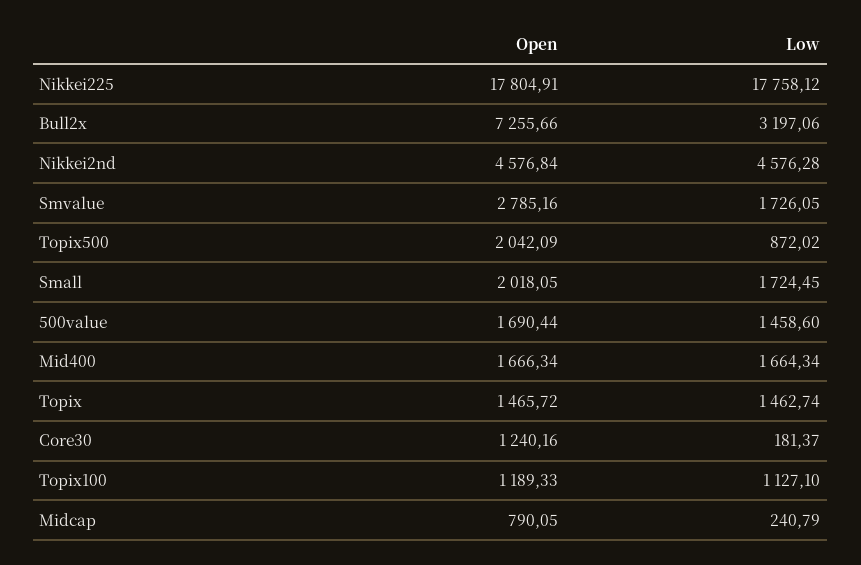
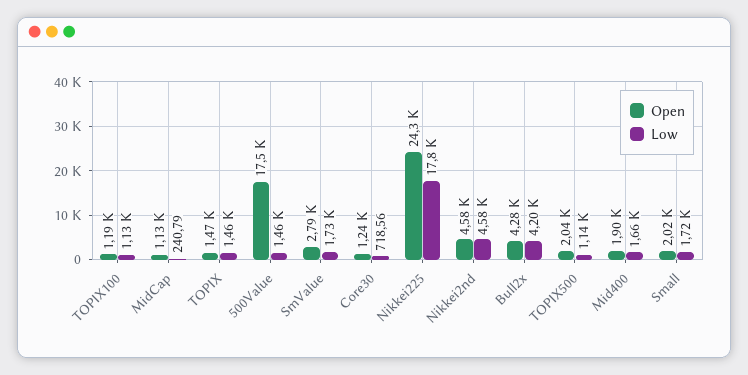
  {
    "Open": {
-     "Nikkei225": 17804.91,
+     "Nikkei225": 24300,
-     "Bull2x": 7255.66,
+     "Bull2x": 4280,
      "Nikkei2nd": 4576.84,
      "Smvalue": 2785.16,
      "Topix500": 2042.09,
      "Small": 2018.05,
-     "500value": 1690.44,
+     "500value": 17500,
-     "Mid400": 1666.34,
+     "Mid400": 1900,
      "Topix": 1465.72,
      "Core30": 1240.16,
      "Topix100": 1189.33,
-     "Midcap": 790.05
+     "Midcap": 1130
    },
    "Low": {
      "Nikkei225": 17758.12,
-     "Bull2x": 3197.06,
+     "Bull2x": 4200,
      "Nikkei2nd": 4576.28,
      "Smvalue": 1726.05,
-     "Topix500": 872.02,
+     "Topix500": 1140,
      "Small": 1724.45,
      "500value": 1458.6,
      "Mid400": 1664.34,
      "Topix": 1462.74,
-     "Core30": 181.37,
+     "Core30": 718.56,
      "Topix100": 1127.1,
      "Midcap": 240.79
    }
  }

